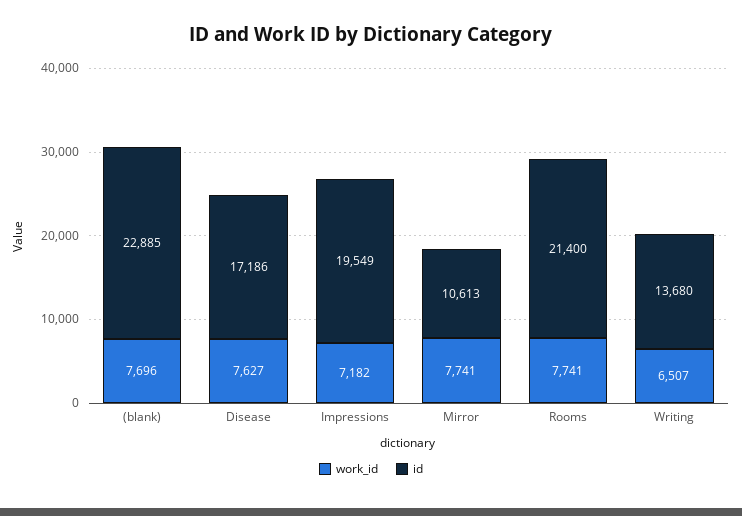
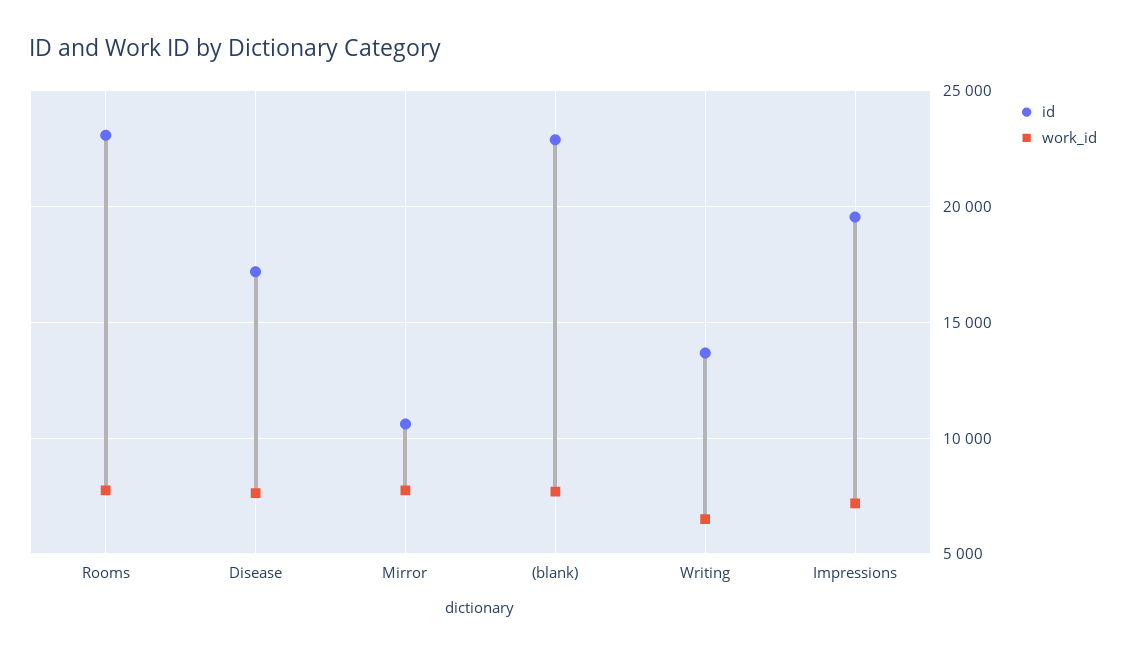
  {
    "work_id": {
      "(blank)": 7696,
      "Disease": 7627,
      "Impressions": 7182,
      "Mirror": 7741,
      "Rooms": 7741,
      "Writing": 6507
    },
    "id": {
      "(blank)": 22885,
      "Disease": 17186,
      "Impressions": 19549,
      "Mirror": 10613,
-     "Rooms": 21400,
+     "Rooms": 23000,
      "Writing": 13680
    }
  }

